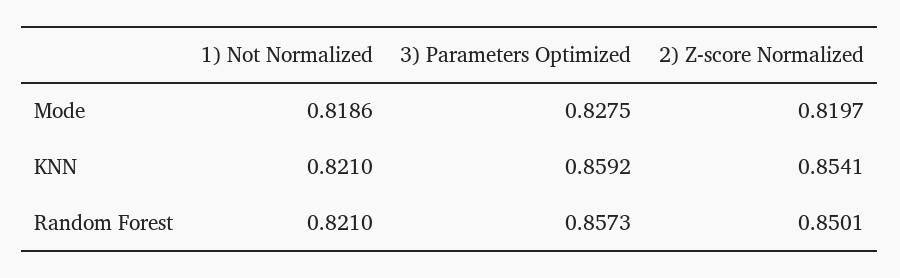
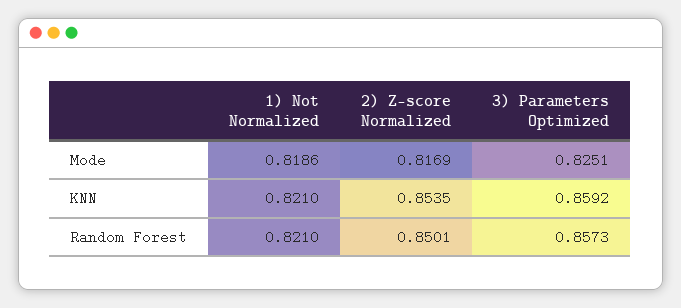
  {
    "1) Not Normalized": {
      "Mode": 0.8186,
      "KNN": 0.821,
      "Random Forest": 0.821
    },
    "3) Parameters Optimized": {
-     "Mode": 0.8275,
+     "Mode": 0.8251,
      "KNN": 0.8592,
      "Random Forest": 0.8573
    },
    "2) Z-score Normalized": {
-     "Mode": 0.8197,
+     "Mode": 0.8169,
-     "KNN": 0.8541,
+     "KNN": 0.8535,
      "Random Forest": 0.8501
    }
  }

